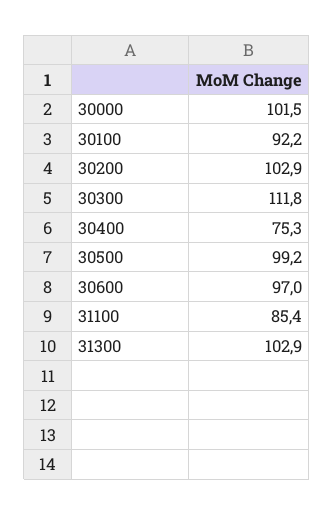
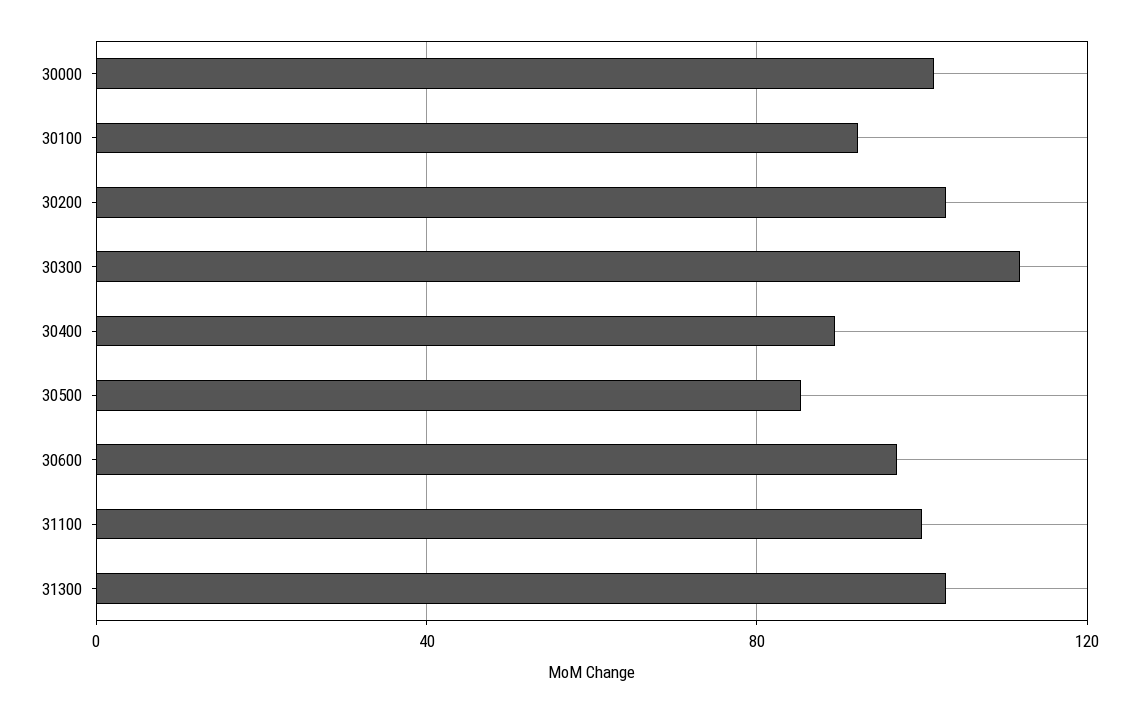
  {
    "30000": 101.5,
    "30100": 92.2,
    "30200": 102.9,
    "30300": 111.8,
-   "30400": 75.3,
+   "30400": 90,
-   "30500": 99.2,
+   "30500": 85,
    "30600": 97,
-   "31100": 85.4,
+   "31100": 100,
    "31300": 102.9
  }

